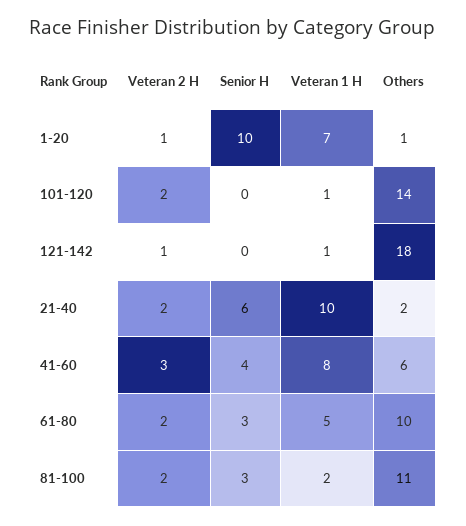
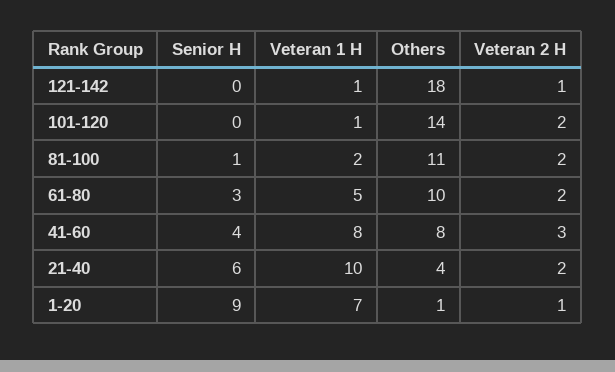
  {
    "Veteran 2 H": {
      "1-20": 1,
      "101-120": 2,
      "121-142": 1,
      "21-40": 2,
      "41-60": 3,
      "61-80": 2,
      "81-100": 2
    },
    "Senior H": {
-     "1-20": 10,
+     "1-20": 9,
      "101-120": 0,
      "121-142": 0,
      "21-40": 6,
      "41-60": 4,
      "61-80": 3,
-     "81-100": 3
+     "81-100": 1
    },
    "Veteran 1 H": {
      "1-20": 7,
      "101-120": 1,
      "121-142": 1,
      "21-40": 10,
      "41-60": 8,
      "61-80": 5,
      "81-100": 2
    },
    "Others": {
      "1-20": 1,
      "101-120": 14,
      "121-142": 18,
-     "21-40": 2,
+     "21-40": 4,
-     "41-60": 6,
+     "41-60": 8,
      "61-80": 10,
      "81-100": 11
    }
  }

